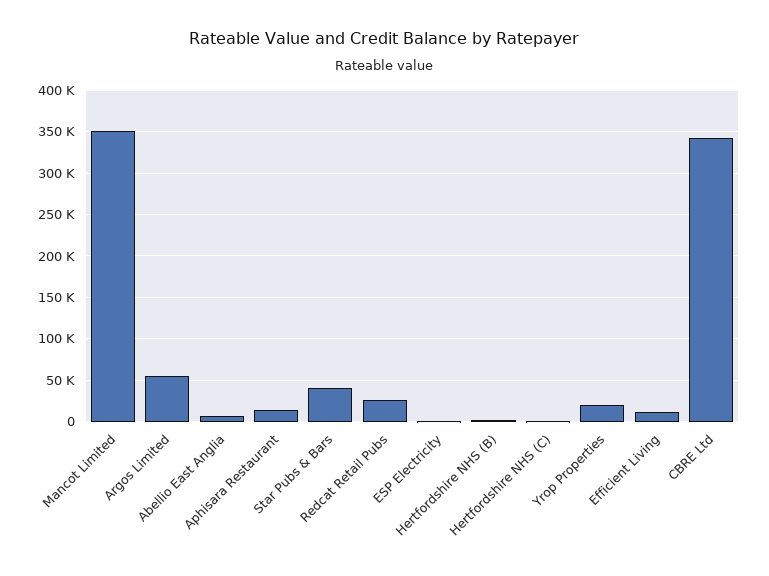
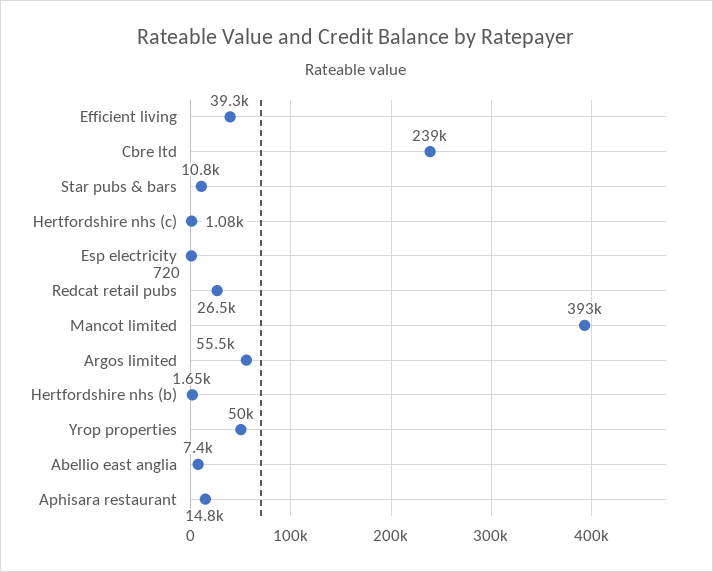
  {
-   "Mancot Limited": 350000,
+   "Mancot Limited": 393000,
    "Argos Limited": 55500,
    "Abellio East Anglia": 7400,
    "Aphisara Restaurant": 14800,
-   "Star Pubs & Bars": 40000,
+   "Star Pubs & Bars": 10800,
    "Redcat Retail Pubs": 26500,
    "ESP Electricity": 720,
    "Hertfordshire NHS (B)": 1650,
    "Hertfordshire NHS (C)": 1080,
-   "Yrop Properties": 20000,
+   "Yrop Properties": 50000,
-   "Efficient Living": 10000,
+   "Efficient Living": 39300,
-   "CBRE Ltd": 340000
+   "CBRE Ltd": 239000
  }

